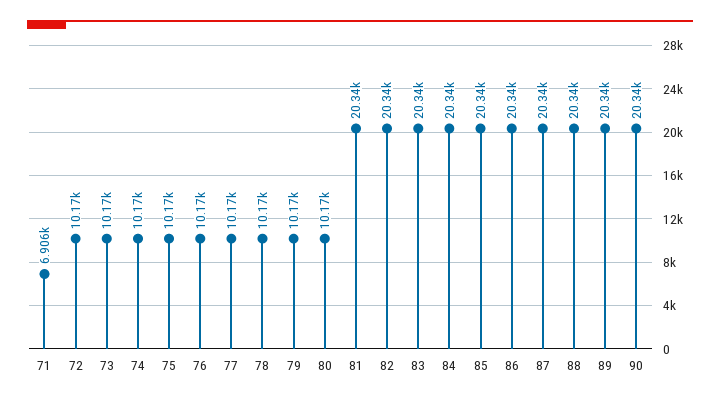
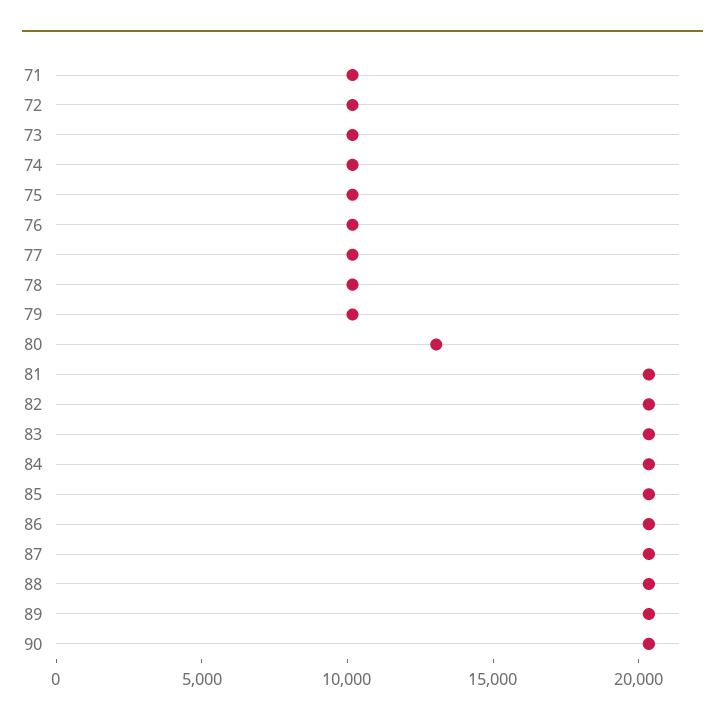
  {
-   "71": 6906,
+   "71": 10000,
    "72": 10170,
    "73": 10170,
    "74": 10170,
    "75": 10170,
    "76": 10170,
    "77": 10170,
    "78": 10170,
    "79": 10170,
-   "80": 10170,
+   "80": 13000,
    "81": 20340,
    "82": 20340,
    "83": 20340,
    "84": 20340,
    "85": 20340,
    "86": 20340,
    "87": 20340,
    "88": 20340,
    "89": 20340,
    "90": 20340
  }

